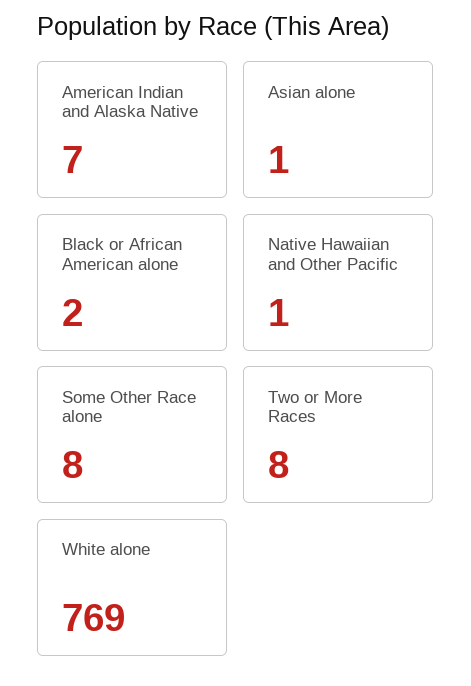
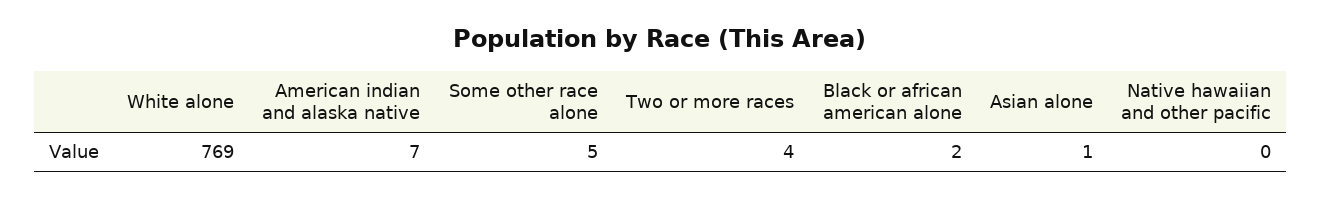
  {
    "American Indian and Alaska Native": 7,
    "Asian alone": 1,
    "Black or African American alone": 2,
-   "Native Hawaiian and Other Pacific": 1,
+   "Native Hawaiian and Other Pacific": 0,
-   "Some Other Race alone": 8,
+   "Some Other Race alone": 5,
-   "Two or More Races": 8,
+   "Two or More Races": 4,
    "White alone": 769
  }

